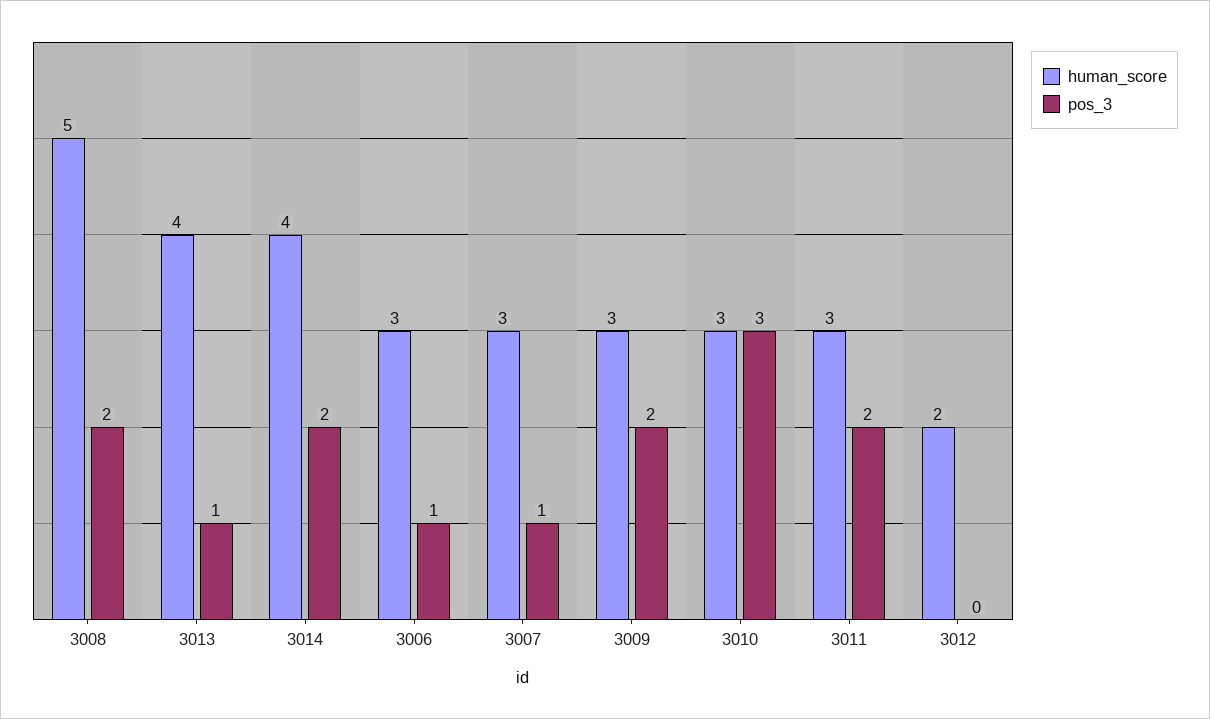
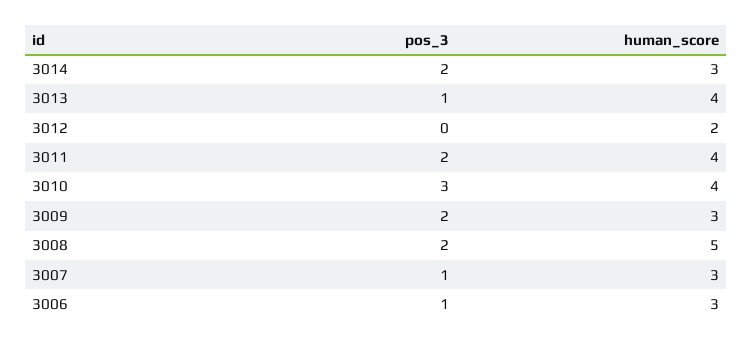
  {
    "human_score": {
      "3008": 5,
      "3013": 4,
-     "3014": 4,
+     "3014": 3,
      "3006": 3,
      "3007": 3,
      "3009": 3,
-     "3010": 3,
+     "3010": 4,
-     "3011": 3,
+     "3011": 4,
      "3012": 2
    },
    "pos_3": {
      "3008": 2,
      "3013": 1,
      "3014": 2,
      "3006": 1,
      "3007": 1,
      "3009": 2,
      "3010": 3,
      "3011": 2,
      "3012": 0
    }
  }

